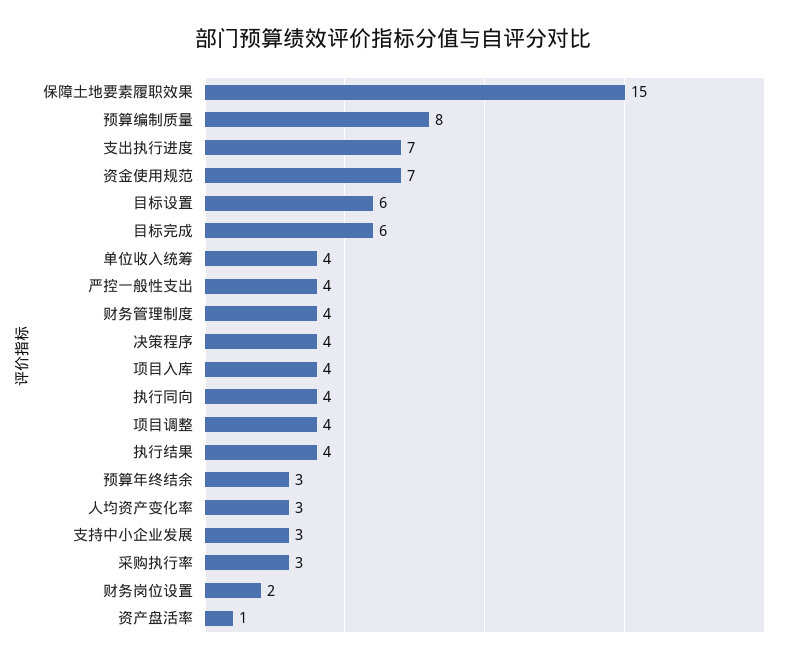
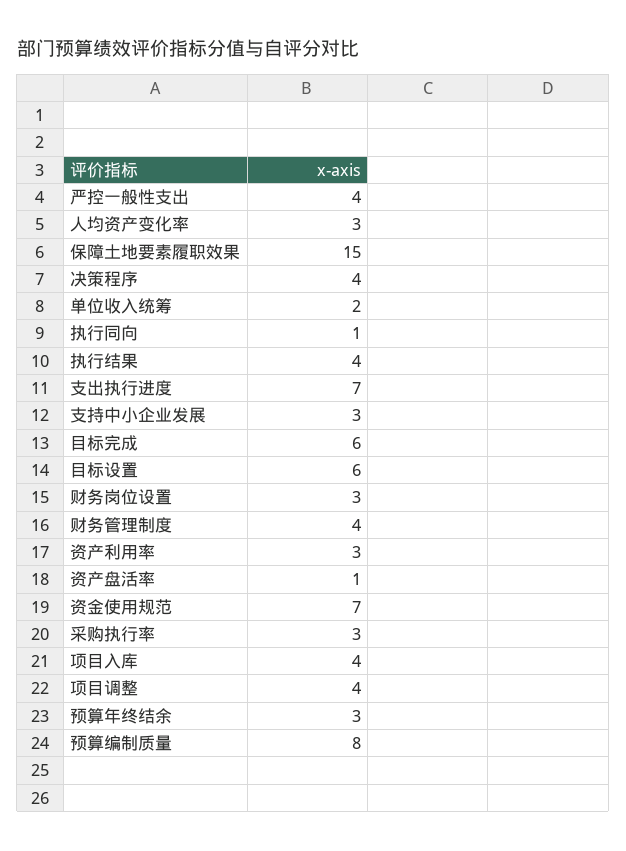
  {
    "保障土地要素履职效果": 15,
    "预算编制质量": 8,
    "支出执行进度": 7,
    "资金使用规范": 7,
    "目标设置": 6,
    "目标完成": 6,
-   "单位收入统筹": 4,
+   "单位收入统筹": 2,
    "严控一般性支出": 4,
    "财务管理制度": 4,
    "决策程序": 4,
    "项目入库": 4,
-   "执行同向": 4,
+   "执行同向": 1,
    "项目调整": 4,
    "执行结果": 4,
    "预算年终结余": 3,
    "人均资产变化率": 3,
    "支持中小企业发展": 3,
    "采购执行率": 3,
-   "财务岗位设置": 2,
+   "财务岗位设置": 3,
-   "资产盘活率": 1
+   "资产盘活率": 1,
+   "资产利用率": 3
  }

